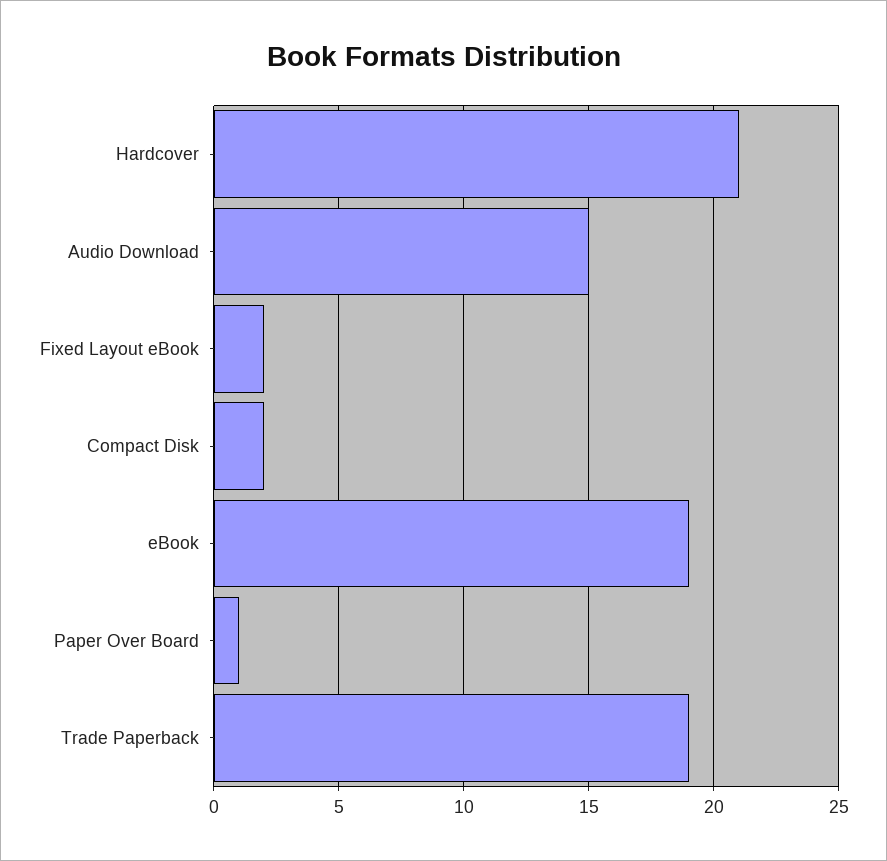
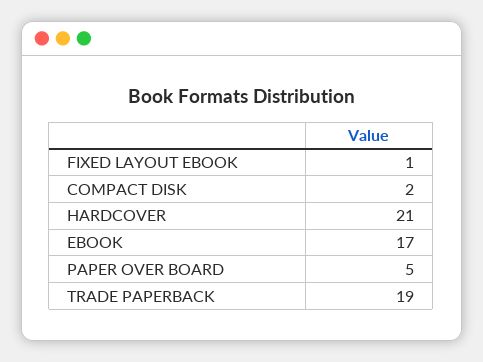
  {
    "Hardcover": 21,
-   "Audio Download": 15,
-   "Fixed Layout eBook": 2,
+   "Fixed Layout eBook": 1,
    "Compact Disk": 2,
-   "eBook": 19,
+   "eBook": 17,
-   "Paper Over Board": 1,
+   "Paper Over Board": 5,
    "Trade Paperback": 19
  }

